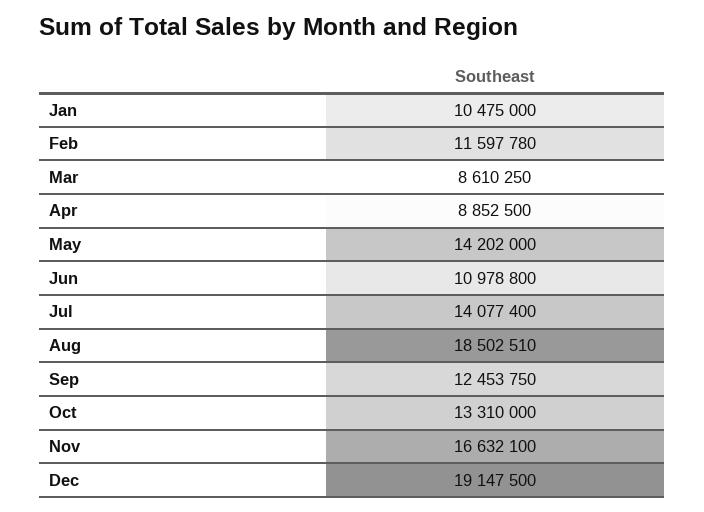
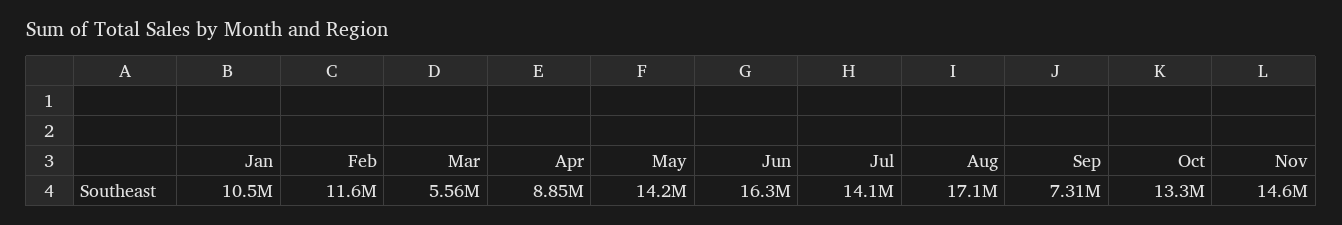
  {
    "Jan": 10475000,
    "Feb": 11597780,
-   "Mar": 8610250,
+   "Mar": 5560000,
    "Apr": 8852500,
    "May": 14202000,
-   "Jun": 10978800,
+   "Jun": 16300000,
    "Jul": 14077400,
-   "Aug": 18502510,
+   "Aug": 17100000,
-   "Sep": 12453750,
+   "Sep": 7310000,
    "Oct": 13310000,
-   "Nov": 16632100,
+   "Nov": 14600000
-   "Dec": 19147500
  }

